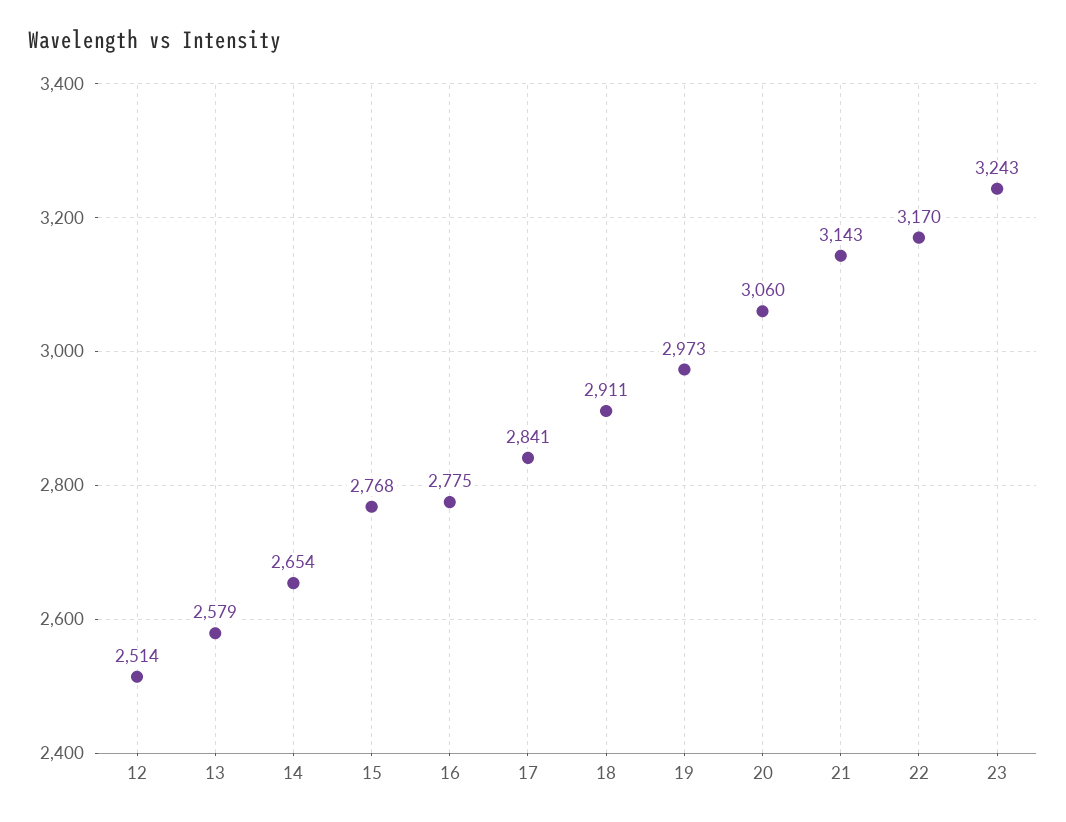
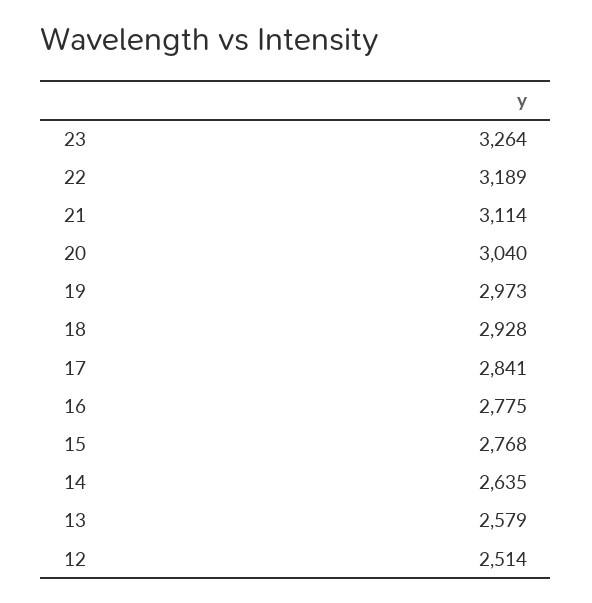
  {
    "12": 2514,
    "13": 2579,
-   "14": 2654,
+   "14": 2635,
    "15": 2768,
    "16": 2775,
    "17": 2841,
-   "18": 2911,
+   "18": 2928,
    "19": 2973,
-   "20": 3060,
+   "20": 3040,
-   "21": 3143,
+   "21": 3114,
-   "22": 3170,
+   "22": 3189,
-   "23": 3243
+   "23": 3264
  }

